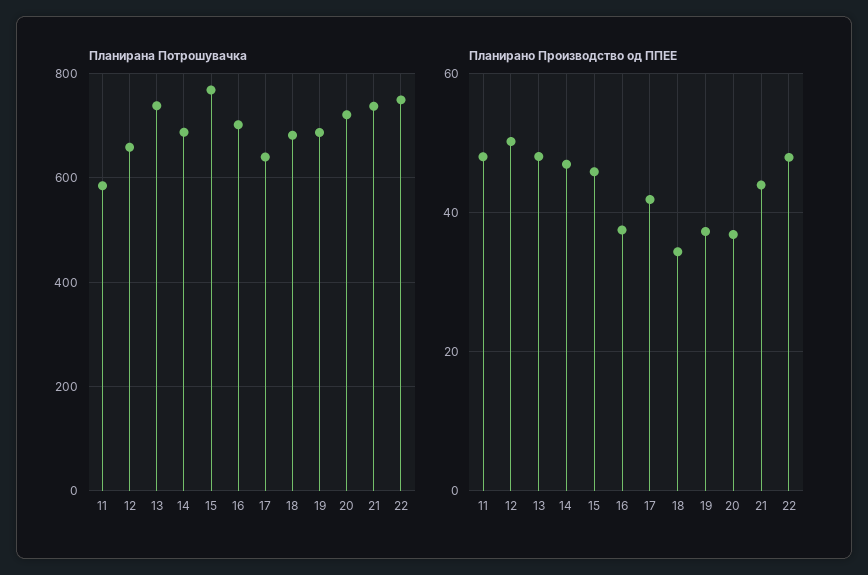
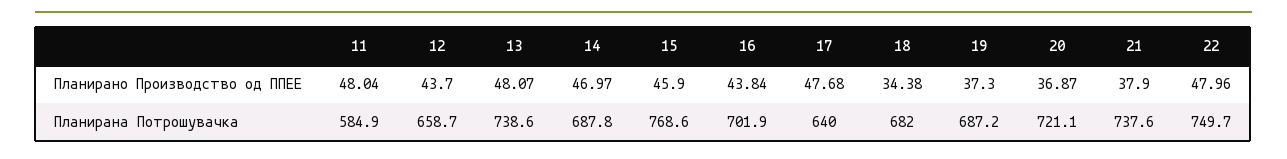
  {
    "Планирана Потрошувачка": {
      "11": 584.9,
      "12": 658.7,
      "13": 738.6,
      "14": 687.8,
      "15": 768.6,
      "16": 701.9,
      "17": 640,
      "18": 682,
      "19": 687.2,
      "20": 721.1,
      "21": 737.6,
      "22": 749.7
    },
    "Планирано Производство од ППЕЕ": {
      "11": 48.04,
-     "12": 50,
+     "12": 43.7,
      "13": 48.07,
      "14": 46.97,
      "15": 45.9,
-     "16": 38,
+     "16": 43.84,
-     "17": 42,
+     "17": 47.68,
      "18": 34.38,
      "19": 37.3,
      "20": 36.87,
-     "21": 44,
+     "21": 37.9,
      "22": 47.96
    }
  }

